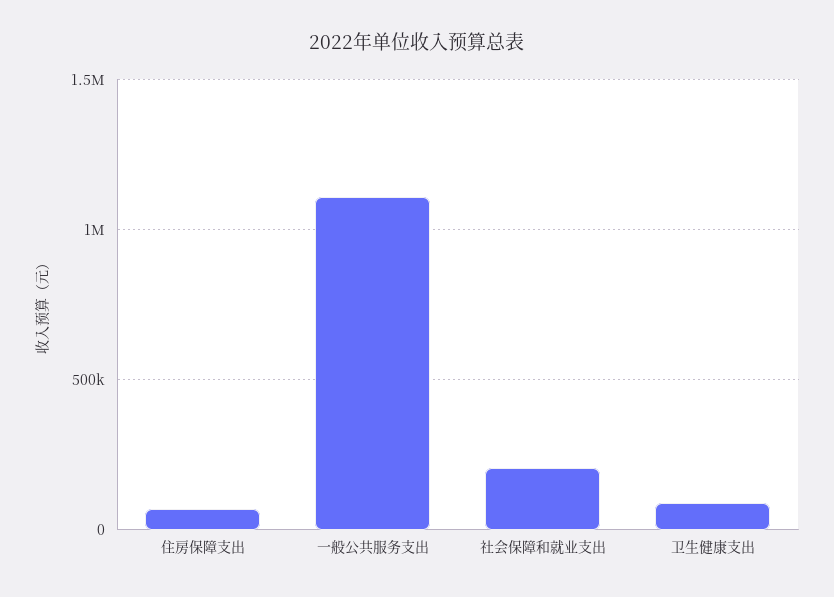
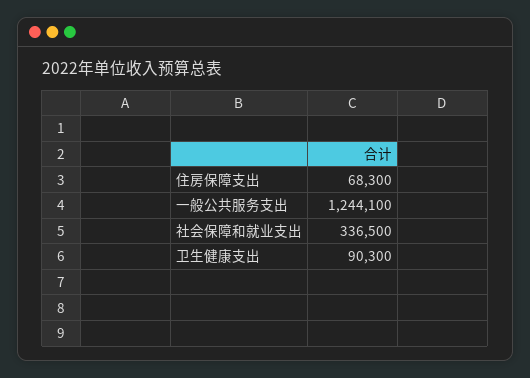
  {
    "住房保障支出": 68300,
-   "一般公共服务支出": 1100000,
+   "一般公共服务支出": 1244100,
-   "社会保障和就业支出": 200000,
+   "社会保障和就业支出": 336500,
    "卫生健康支出": 90300
  }

